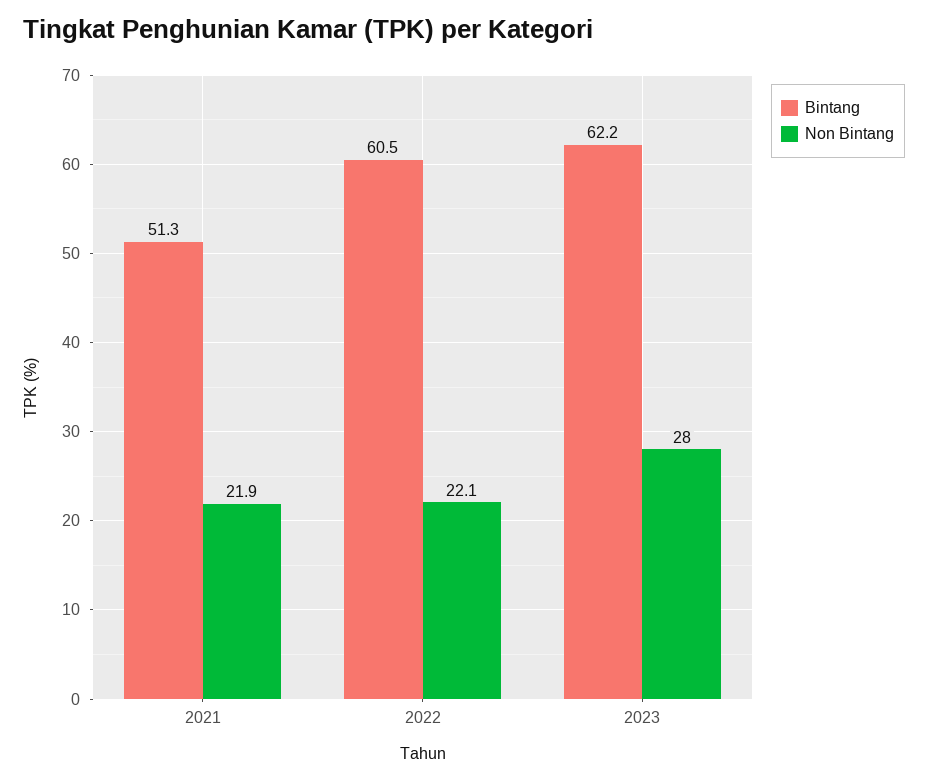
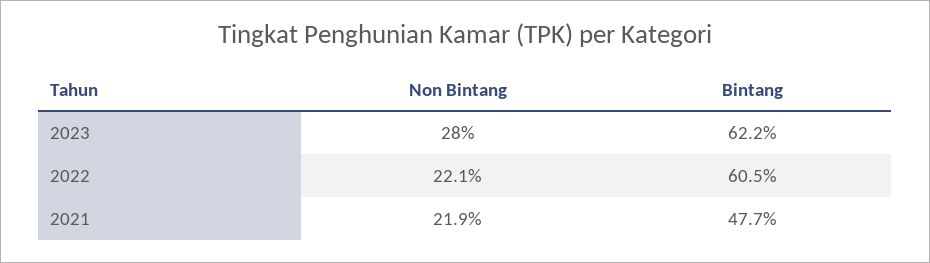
  {
    "Bintang": {
-     "2021": 51.3,
+     "2021": 47.7,
      "2022": 60.5,
      "2023": 62.2
    },
    "Non Bintang": {
      "2021": 21.9,
      "2022": 22.1,
      "2023": 28
    }
  }

